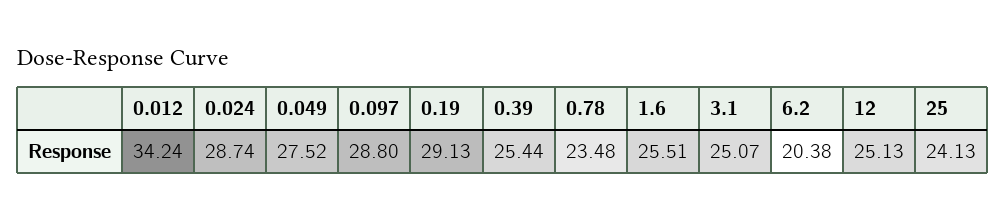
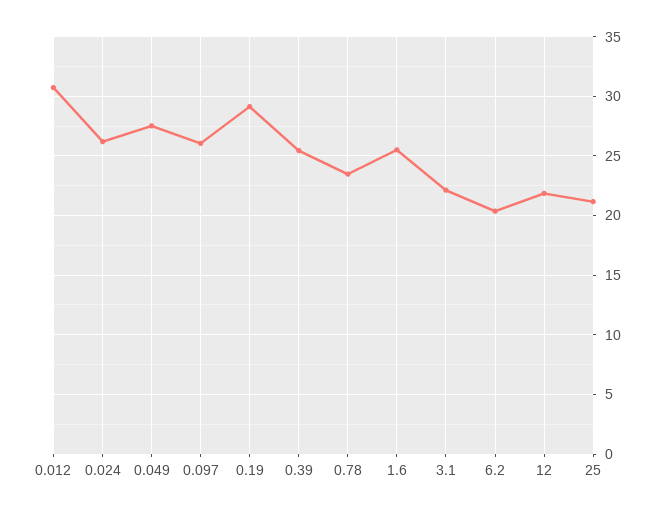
  {
-   "0.012": 34.24,
+   "0.012": 31,
-   "0.024": 28.74,
+   "0.024": 26,
    "0.049": 27.52,
-   "0.097": 28.8,
+   "0.097": 26,
    "0.19": 29.13,
    "0.39": 25.44,
    "0.78": 23.48,
    "1.6": 25.51,
-   "3.1": 25.07,
+   "3.1": 22,
    "6.2": 20.38,
-   "12": 25.13,
+   "12": 22,
-   "25": 24.13
+   "25": 21
  }

